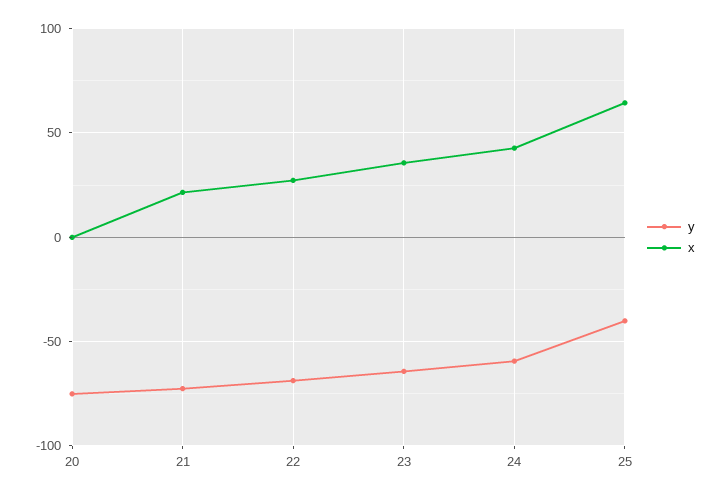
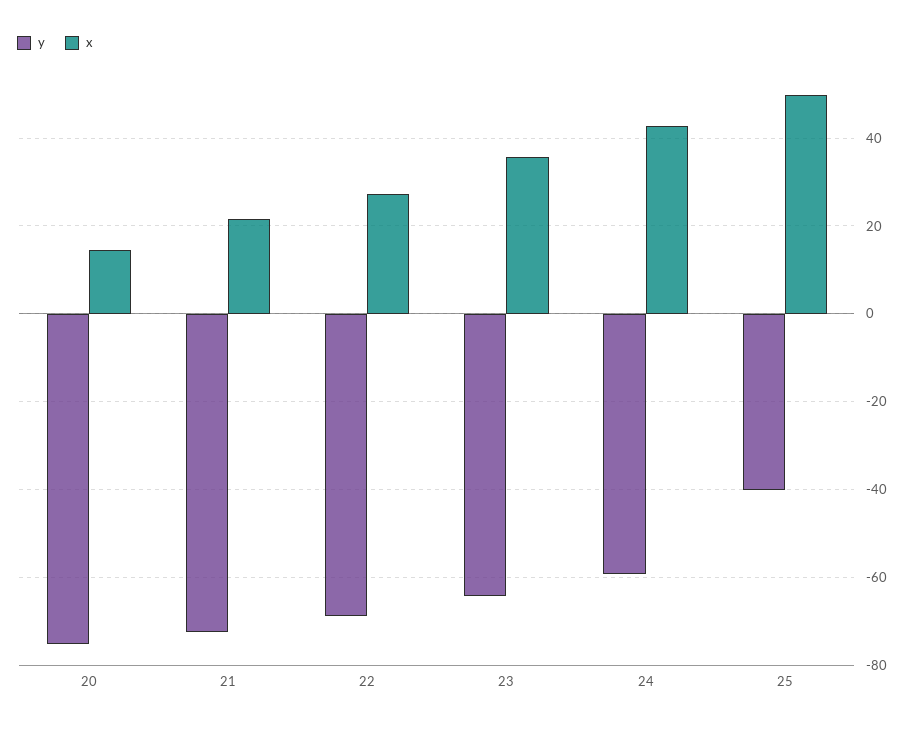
  {
    "y": {
      "20": -76,
      "21": -72,
      "22": -68,
      "23": -64,
      "24": -60,
      "25": -40
    },
    "x": {
-     "20": 0,
+     "20": 14,
      "21": 22,
      "22": 28,
      "23": 36,
      "24": 42,
-     "25": 65
+     "25": 50
    }
  }

